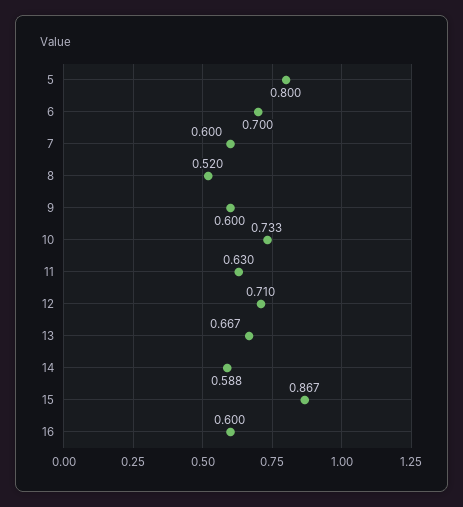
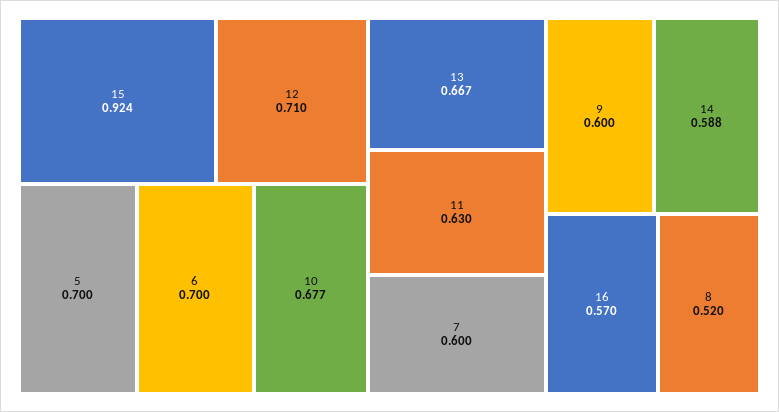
  {
-   "5": 0.8,
+   "5": 0.7,
    "6": 0.7,
    "7": 0.6,
    "8": 0.52,
    "9": 0.6,
-   "10": 0.733,
+   "10": 0.677,
    "11": 0.63,
    "12": 0.71,
    "13": 0.667,
    "14": 0.588,
-   "15": 0.867,
+   "15": 0.924,
-   "16": 0.6
+   "16": 0.57
  }

